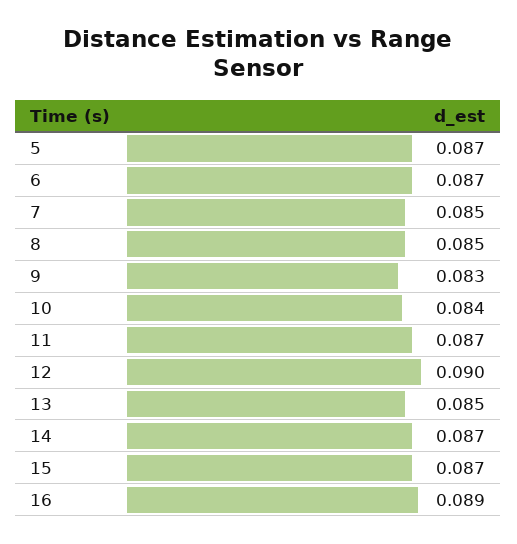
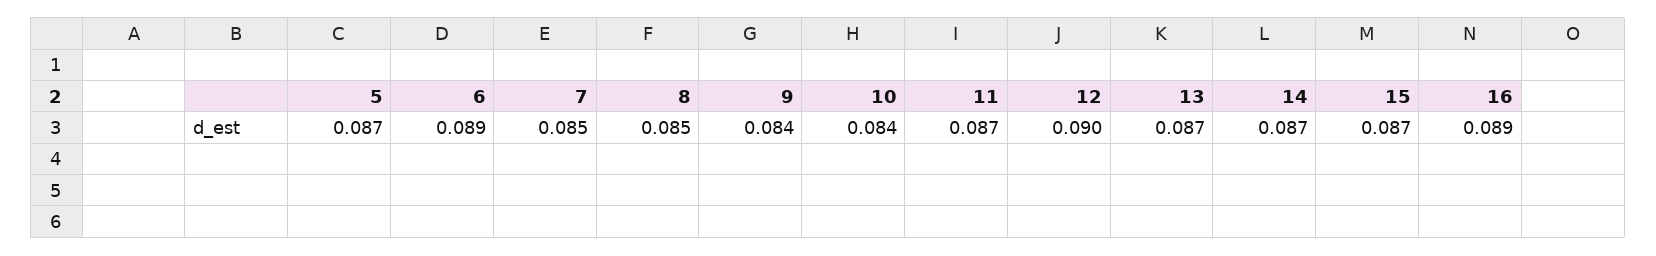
  {
    "5": 0.087,
-   "6": 0.087,
+   "6": 0.089,
    "7": 0.085,
    "8": 0.085,
-   "9": 0.083,
+   "9": 0.084,
    "10": 0.084,
    "11": 0.087,
    "12": 0.09,
-   "13": 0.085,
+   "13": 0.087,
    "14": 0.087,
    "15": 0.087,
    "16": 0.089
  }

